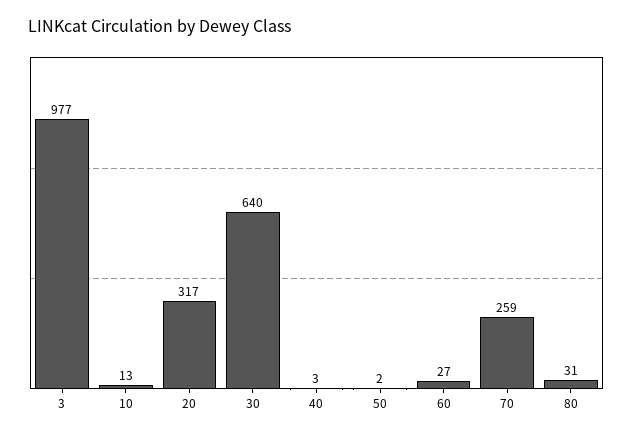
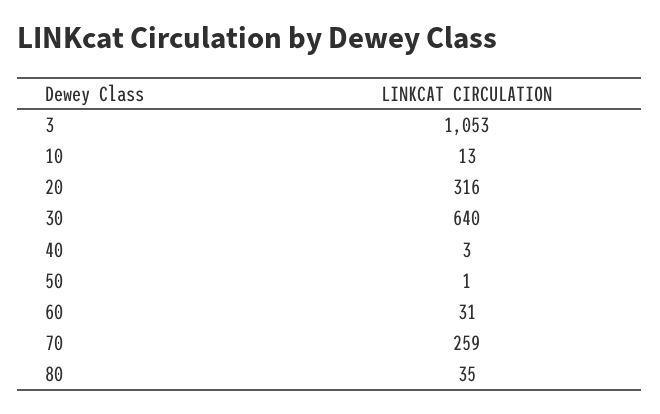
  {
-   "3": 977,
+   "3": 1053,
    "10": 13,
-   "20": 317,
+   "20": 316,
    "30": 640,
    "40": 3,
-   "50": 2,
+   "50": 1,
-   "60": 27,
+   "60": 31,
    "70": 259,
-   "80": 31
+   "80": 35
  }

